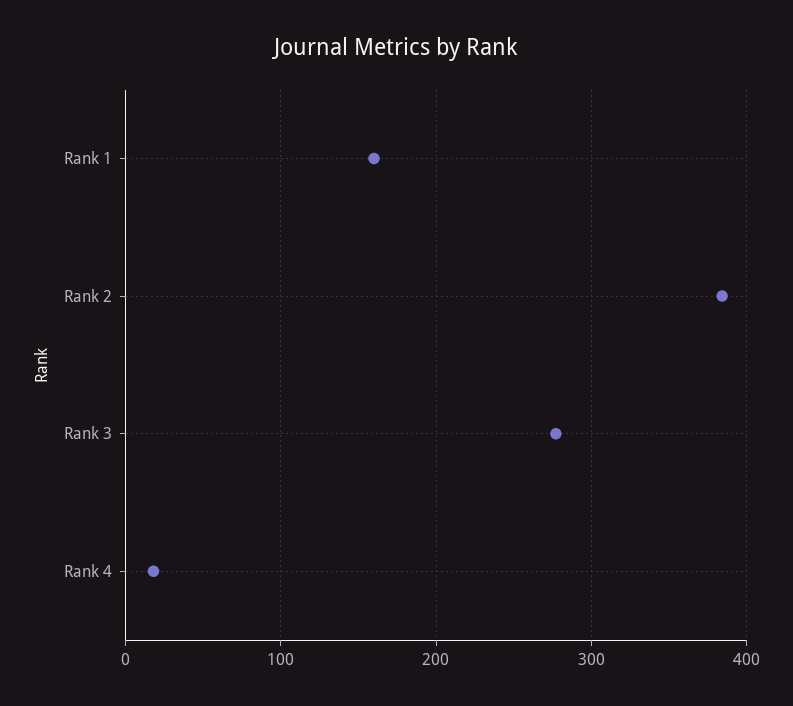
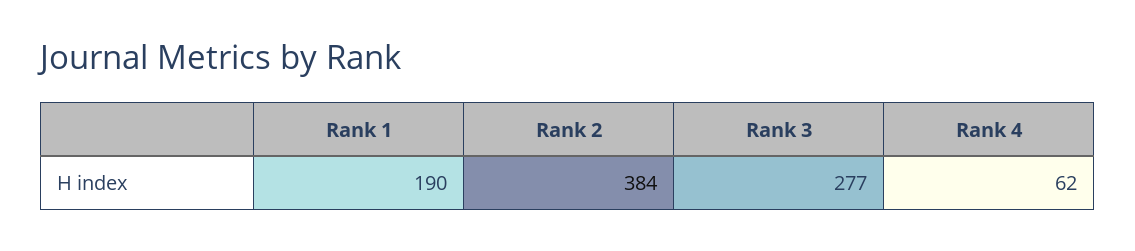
  {
-   "Rank 1": 160,
+   "Rank 1": 190,
    "Rank 2": 384,
    "Rank 3": 277,
-   "Rank 4": 20
+   "Rank 4": 62
  }

